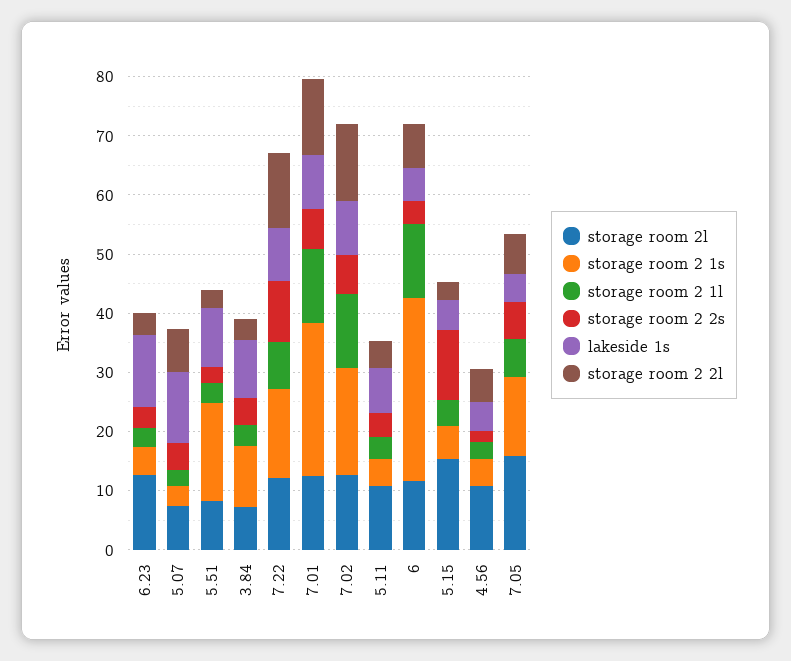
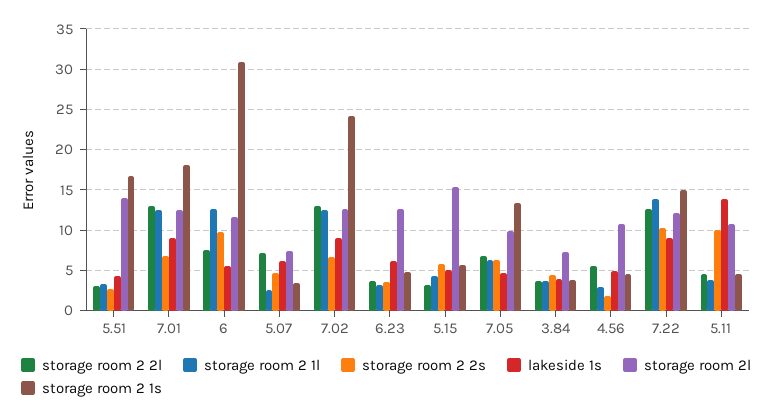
  {
    "storage room 2l": {
      "6.23": 13,
      "5.07": 7,
-     "5.51": 8,
+     "5.51": 14,
      "3.84": 7,
      "7.22": 12,
      "7.01": 13,
      "7.02": 13,
      "5.11": 11,
      "6": 12,
      "5.15": 15,
      "4.56": 11,
-     "7.05": 16
+     "7.05": 10
    },
    "storage room 2 1s": {
      "6.23": 5,
      "5.07": 3,
      "5.51": 17,
-     "3.84": 10,
+     "3.84": 4,
      "7.22": 15,
-     "7.01": 26,
+     "7.01": 18,
-     "7.02": 18,
+     "7.02": 24,
      "5.11": 5,
      "6": 31,
      "5.15": 6,
      "4.56": 5,
      "7.05": 13
    },
    "storage room 2 1l": {
      "6.23": 3,
      "5.07": 3,
      "5.51": 3,
      "3.84": 4,
-     "7.22": 8,
+     "7.22": 14,
      "7.01": 13,
      "7.02": 13,
      "5.11": 4,
      "6": 13,
      "5.15": 4,
      "4.56": 3,
      "7.05": 6
    },
    "storage room 2 2s": {
      "6.23": 4,
      "5.07": 5,
      "5.51": 3,
      "3.84": 4,
      "7.22": 10,
      "7.01": 7,
      "7.02": 7,
-     "5.11": 4,
+     "5.11": 10,
-     "6": 4,
+     "6": 10,
-     "5.15": 12,
+     "5.15": 6,
      "4.56": 2,
      "7.05": 6
    },
    "lakeside 1s": {
-     "6.23": 12,
+     "6.23": 6,
-     "5.07": 12,
+     "5.07": 6,
-     "5.51": 10,
+     "5.51": 4,
-     "3.84": 10,
+     "3.84": 4,
      "7.22": 9,
      "7.01": 9,
      "7.02": 9,
-     "5.11": 8,
+     "5.11": 14,
      "6": 6,
      "5.15": 5,
      "4.56": 5,
      "7.05": 5
    },
    "storage room 2 2l": {
      "6.23": 4,
      "5.07": 7,
      "5.51": 3,
      "3.84": 4,
      "7.22": 13,
      "7.01": 13,
      "7.02": 13,
      "5.11": 5,
      "6": 7,
      "5.15": 3,
      "4.56": 6,
      "7.05": 7
    }
  }

